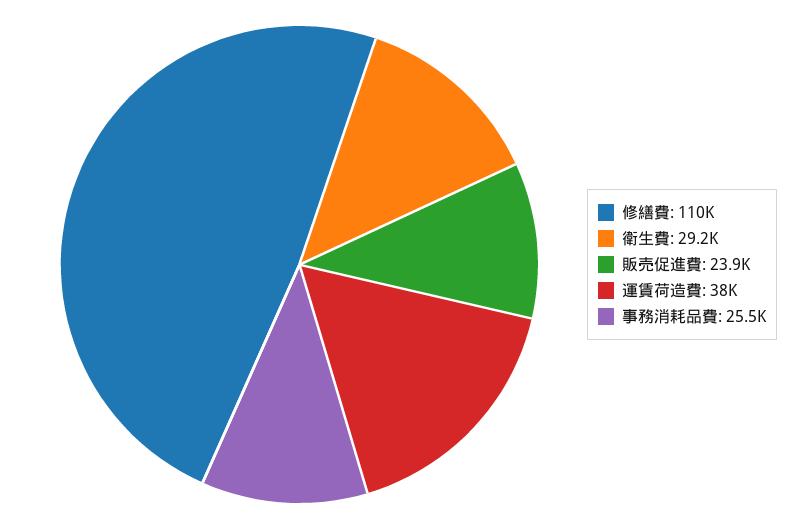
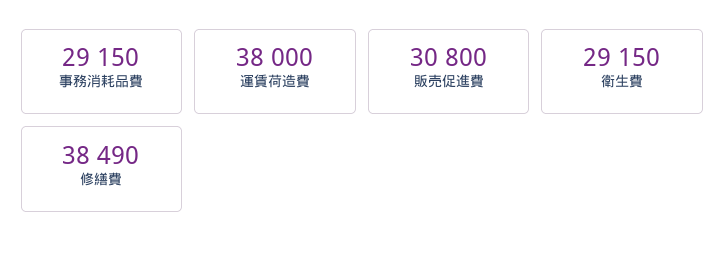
  {
-   "修繕費": 110000,
+   "修繕費": 38490,
    "衛生費": 29150,
-   "販売促進費": 23900,
+   "販売促進費": 30800,
    "運賃荷造費": 38000,
-   "事務消耗品費": 25500
+   "事務消耗品費": 29150
  }

